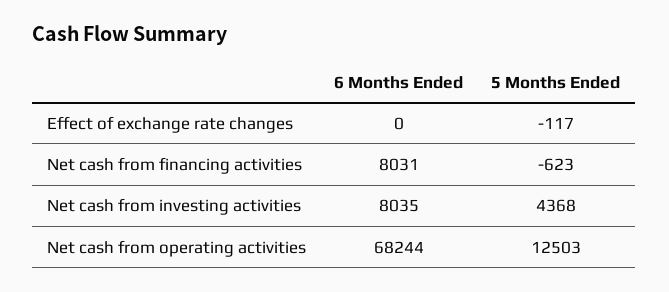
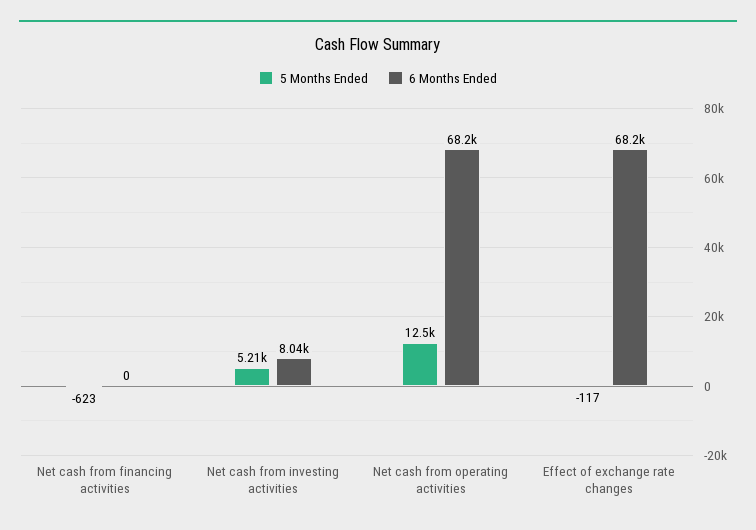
  {
    "6 Months Ended": {
-     "Effect of exchange rate changes": 0,
+     "Effect of exchange rate changes": 68200,
-     "Net cash from financing activities": 8031,
+     "Net cash from financing activities": 0,
      "Net cash from investing activities": 8035,
      "Net cash from operating activities": 68244
    },
    "5 Months Ended": {
      "Effect of exchange rate changes": -117,
      "Net cash from financing activities": -623,
-     "Net cash from investing activities": 4368,
+     "Net cash from investing activities": 5210,
      "Net cash from operating activities": 12503
    }
  }

